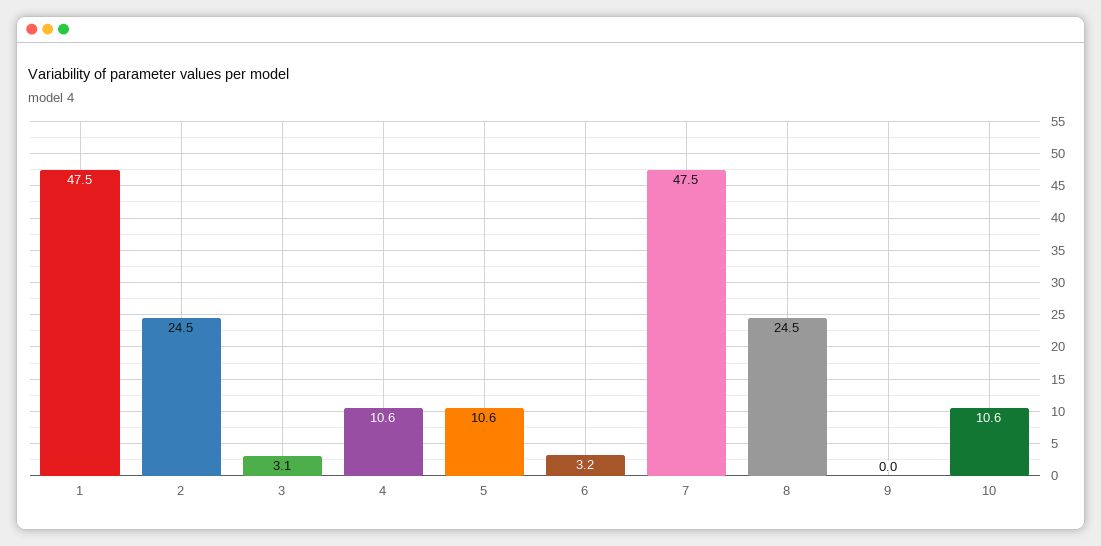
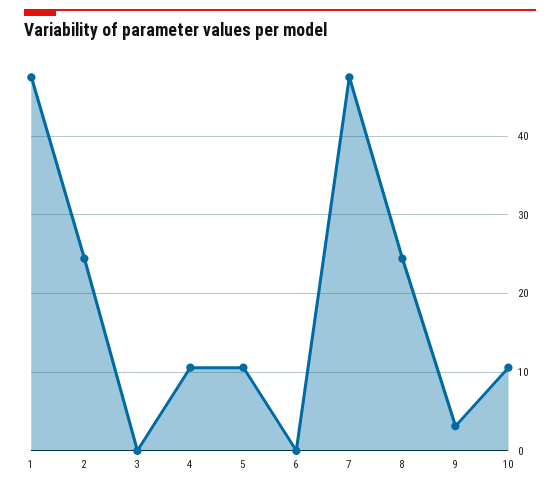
  {
    "1": 47.5,
    "2": 24.5,
-   "3": 3.1,
+   "3": 0,
    "4": 10.6,
    "5": 10.6,
-   "6": 3.2,
+   "6": 0,
    "7": 47.5,
    "8": 24.5,
-   "9": 0,
+   "9": 3,
    "10": 10.6
  }

